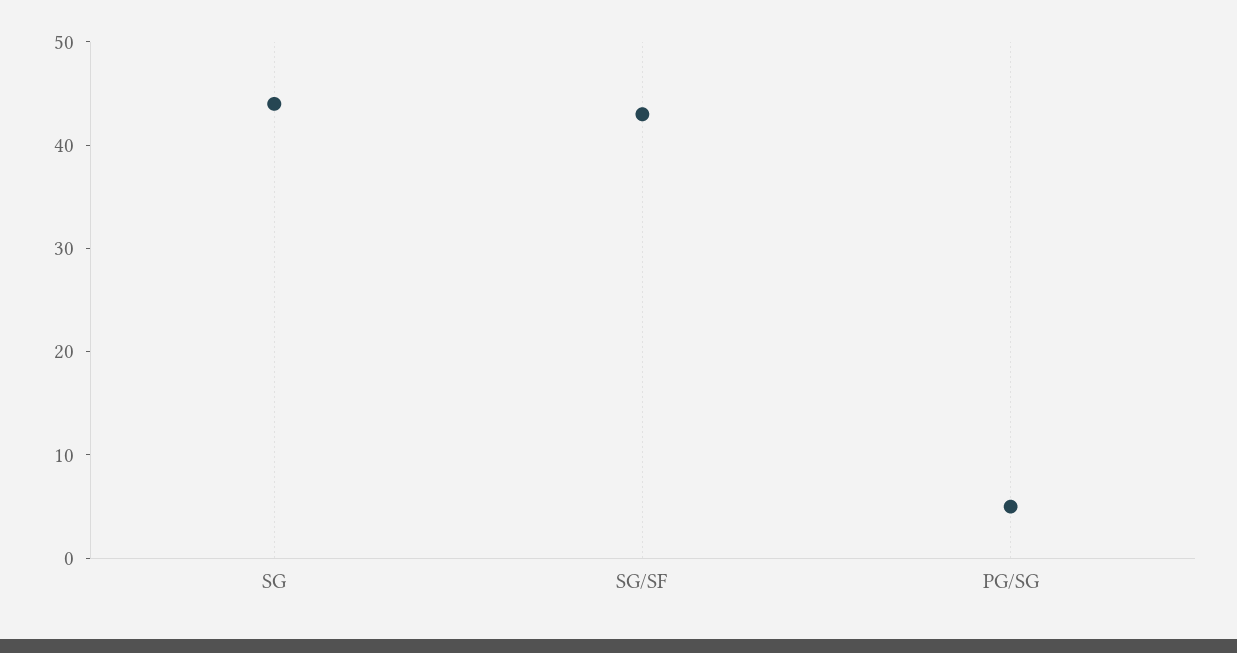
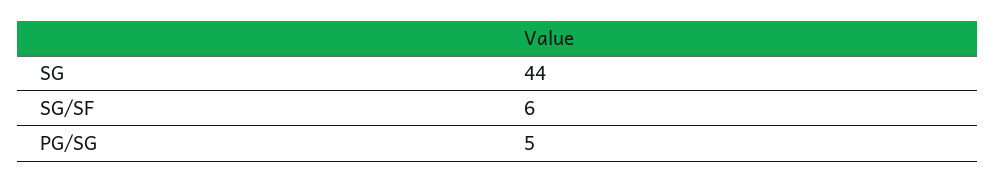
  {
    "SG": 44,
-   "SG/SF": 43,
+   "SG/SF": 6,
    "PG/SG": 5
  }

